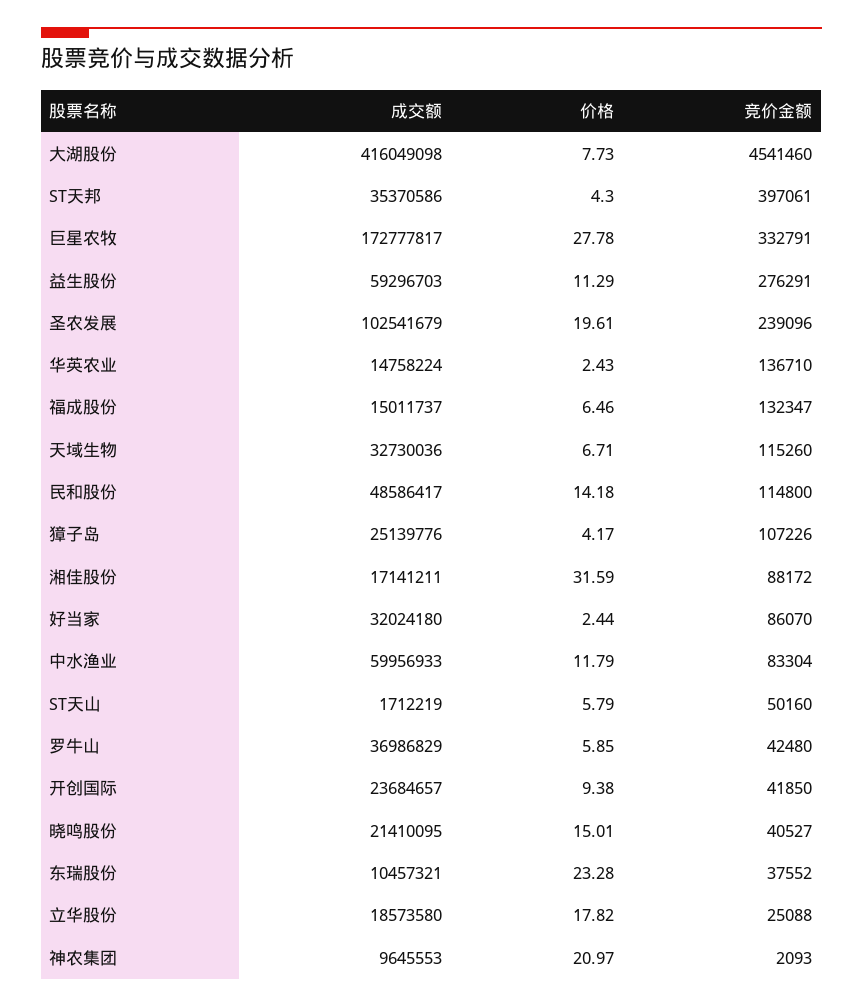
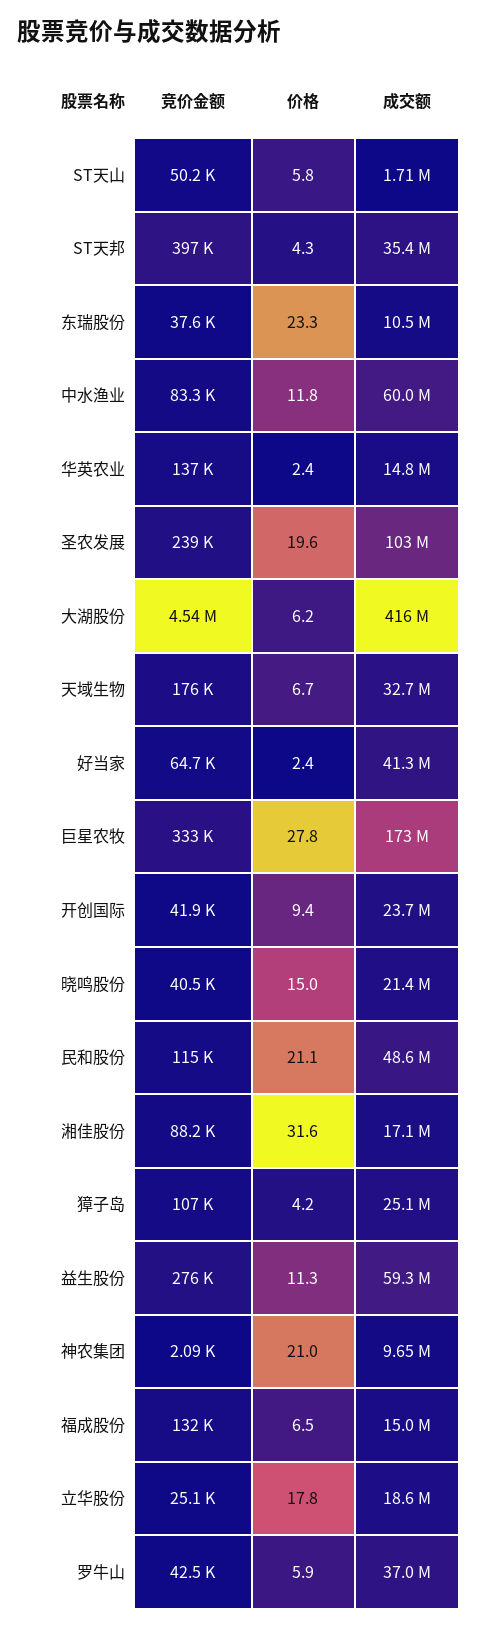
  {
    "成交额": {
      "大湖股份": 416049098,
      "ST天邦": 35370586,
      "巨星农牧": 172777817,
      "益生股份": 59296703,
      "圣农发展": 102541679,
      "华英农业": 14758224,
      "福成股份": 15011737,
      "天域生物": 32730036,
      "民和股份": 48586417,
      "獐子岛": 25139776,
      "湘佳股份": 17141211,
-     "好当家": 32024180,
+     "好当家": 41300000,
      "中水渔业": 59956933,
      "ST天山": 1712219,
      "罗牛山": 36986829,
      "开创国际": 23684657,
      "晓鸣股份": 21410095,
      "东瑞股份": 10457321,
      "立华股份": 18573580,
      "神农集团": 9645553
    },
    "价格": {
-     "大湖股份": 7.73,
+     "大湖股份": 6.2,
      "ST天邦": 4.3,
      "巨星农牧": 27.78,
      "益生股份": 11.29,
      "圣农发展": 19.61,
      "华英农业": 2.43,
      "福成股份": 6.46,
      "天域生物": 6.71,
-     "民和股份": 14.18,
+     "民和股份": 21.1,
      "獐子岛": 4.17,
      "湘佳股份": 31.59,
      "好当家": 2.44,
      "中水渔业": 11.79,
      "ST天山": 5.79,
      "罗牛山": 5.85,
      "开创国际": 9.38,
      "晓鸣股份": 15.01,
      "东瑞股份": 23.28,
      "立华股份": 17.82,
      "神农集团": 20.97
    },
    "竞价金额": {
      "大湖股份": 4541460,
      "ST天邦": 397061,
      "巨星农牧": 332791,
      "益生股份": 276291,
      "圣农发展": 239096,
      "华英农业": 136710,
      "福成股份": 132347,
-     "天域生物": 115260,
+     "天域生物": 176000,
      "民和股份": 114800,
      "獐子岛": 107226,
      "湘佳股份": 88172,
-     "好当家": 86070,
+     "好当家": 64700,
      "中水渔业": 83304,
      "ST天山": 50160,
      "罗牛山": 42480,
      "开创国际": 41850,
      "晓鸣股份": 40527,
      "东瑞股份": 37552,
      "立华股份": 25088,
      "神农集团": 2093
    }
  }

